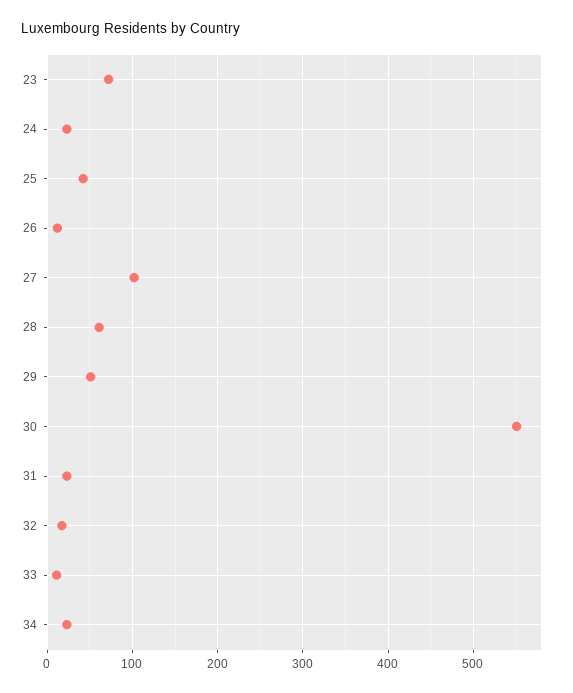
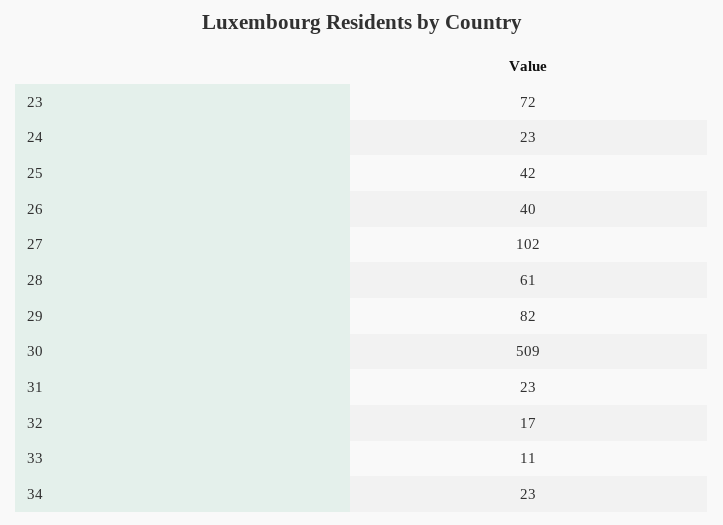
  {
    "23": 72,
    "24": 23,
    "25": 42,
-   "26": 10,
+   "26": 40,
    "27": 102,
    "28": 61,
-   "29": 50,
+   "29": 82,
-   "30": 550,
+   "30": 509,
    "31": 23,
    "32": 17,
    "33": 11,
    "34": 23
  }

